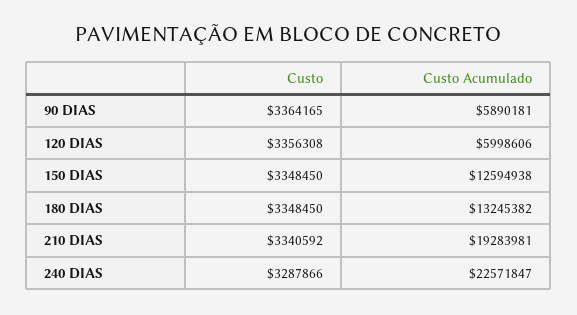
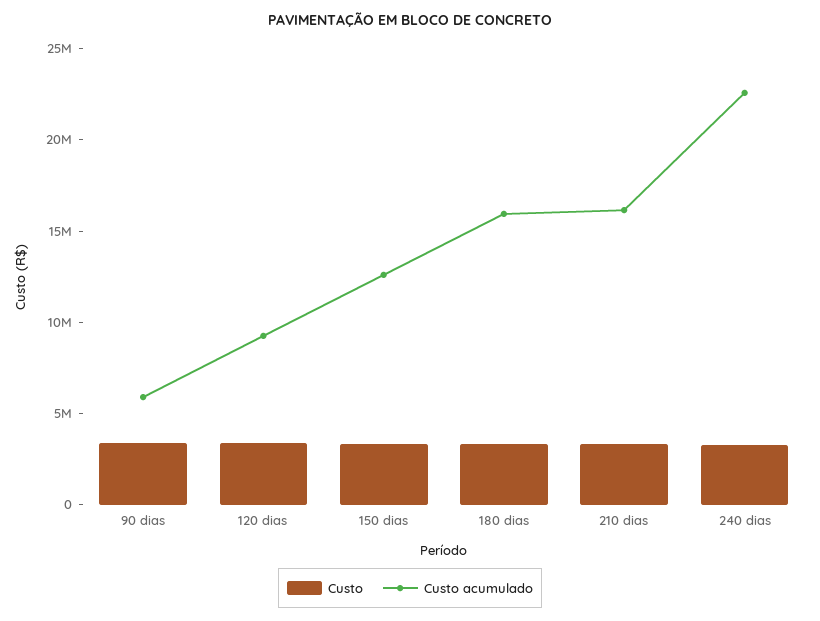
  {
    "Custo": {
      "90 DIAS": 3364165,
      "120 DIAS": 3356308,
      "150 DIAS": 3348450,
      "180 DIAS": 3348450,
      "210 DIAS": 3340592,
      "240 DIAS": 3287866
    },
    "Custo Acumulado": {
      "90 DIAS": 5890181,
-     "120 DIAS": 5998606,
+     "120 DIAS": 9000000,
      "150 DIAS": 12594938,
-     "180 DIAS": 13245382,
+     "180 DIAS": 16000000,
-     "210 DIAS": 19283981,
+     "210 DIAS": 16000000,
      "240 DIAS": 22571847
    }
  }

